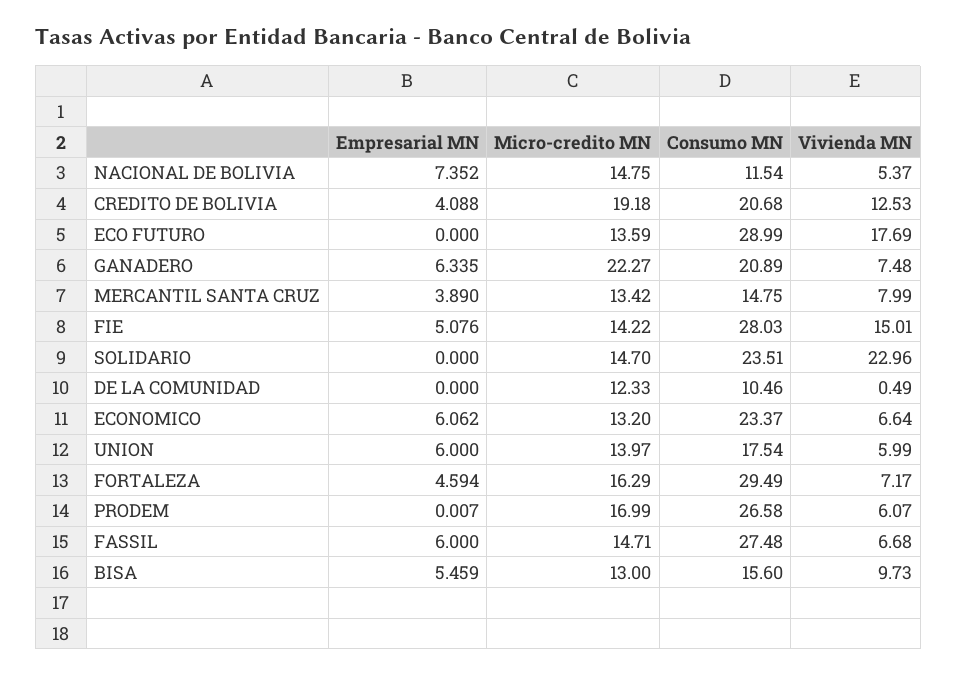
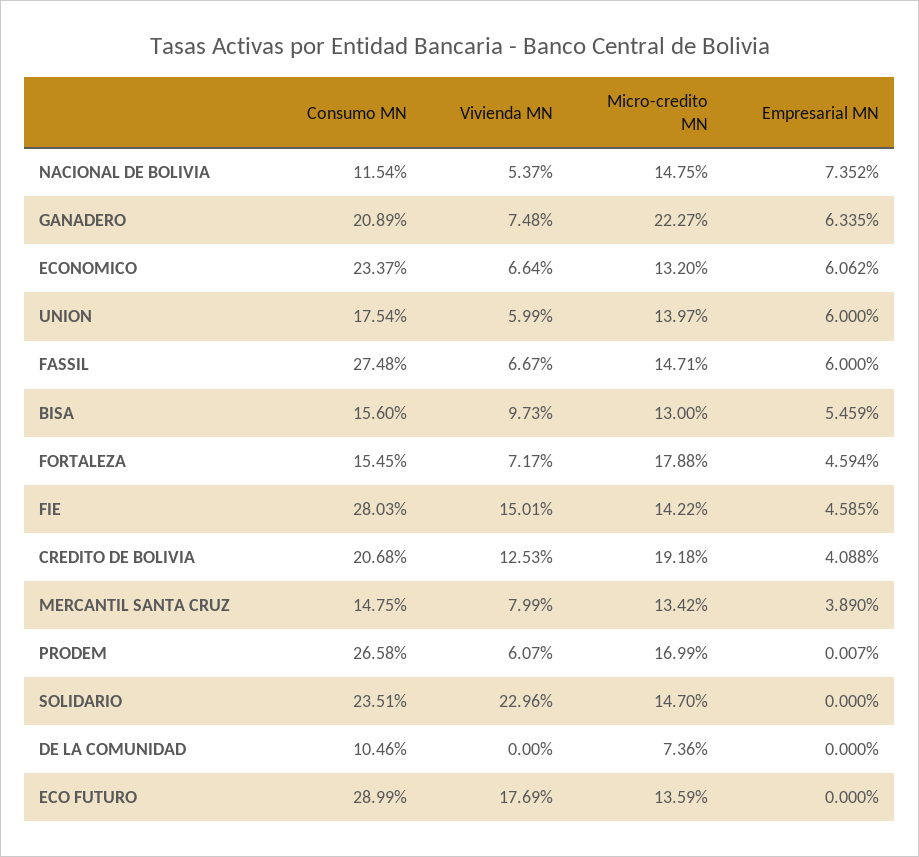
  {
    "Empresarial MN": {
      "NACIONAL DE BOLIVIA": 7.352,
      "CREDITO DE BOLIVIA": 4.088,
      "ECO FUTURO": 0,
      "GANADERO": 6.335,
      "MERCANTIL SANTA CRUZ": 3.89,
-     "FIE": 5.076,
+     "FIE": 4.585,
      "SOLIDARIO": 0,
      "DE LA COMUNIDAD": 0,
      "ECONOMICO": 6.062,
      "UNION": 6,
      "FORTALEZA": 4.594,
      "PRODEM": 0.007,
      "FASSIL": 6,
      "BISA": 5.459
    },
    "Micro-credito MN": {
      "NACIONAL DE BOLIVIA": 14.75,
      "CREDITO DE BOLIVIA": 19.18,
      "ECO FUTURO": 13.59,
      "GANADERO": 22.27,
      "MERCANTIL SANTA CRUZ": 13.42,
      "FIE": 14.22,
      "SOLIDARIO": 14.7,
-     "DE LA COMUNIDAD": 12.33,
+     "DE LA COMUNIDAD": 7.36,
      "ECONOMICO": 13.2,
      "UNION": 13.97,
-     "FORTALEZA": 16.29,
+     "FORTALEZA": 17.88,
      "PRODEM": 16.99,
      "FASSIL": 14.71,
      "BISA": 13
    },
    "Consumo MN": {
      "NACIONAL DE BOLIVIA": 11.54,
      "CREDITO DE BOLIVIA": 20.68,
      "ECO FUTURO": 28.99,
      "GANADERO": 20.89,
      "MERCANTIL SANTA CRUZ": 14.75,
      "FIE": 28.03,
      "SOLIDARIO": 23.51,
      "DE LA COMUNIDAD": 10.46,
      "ECONOMICO": 23.37,
      "UNION": 17.54,
-     "FORTALEZA": 29.49,
+     "FORTALEZA": 15.45,
      "PRODEM": 26.58,
      "FASSIL": 27.48,
      "BISA": 15.6
    },
    "Vivienda MN": {
      "NACIONAL DE BOLIVIA": 5.37,
      "CREDITO DE BOLIVIA": 12.53,
      "ECO FUTURO": 17.69,
      "GANADERO": 7.48,
      "MERCANTIL SANTA CRUZ": 7.99,
      "FIE": 15.01,
      "SOLIDARIO": 22.96,
-     "DE LA COMUNIDAD": 0.49,
+     "DE LA COMUNIDAD": 0,
      "ECONOMICO": 6.64,
      "UNION": 5.99,
      "FORTALEZA": 7.17,
      "PRODEM": 6.07,
-     "FASSIL": 6.68,
+     "FASSIL": 6.67,
      "BISA": 9.73
    }
  }

